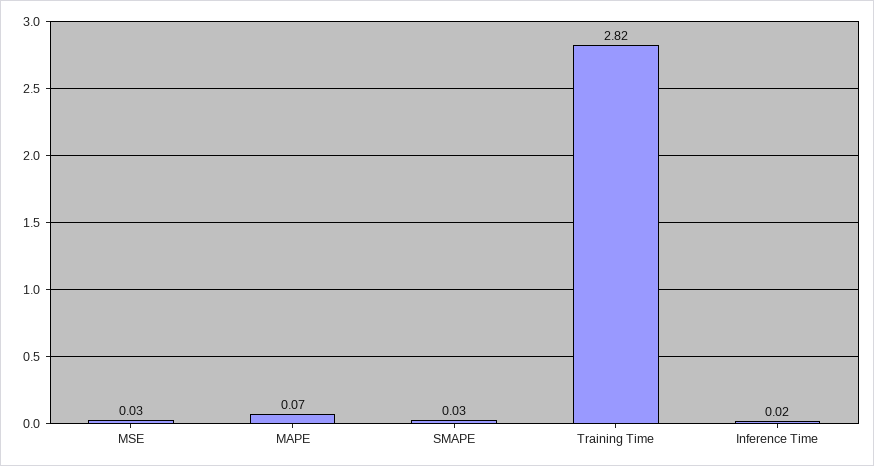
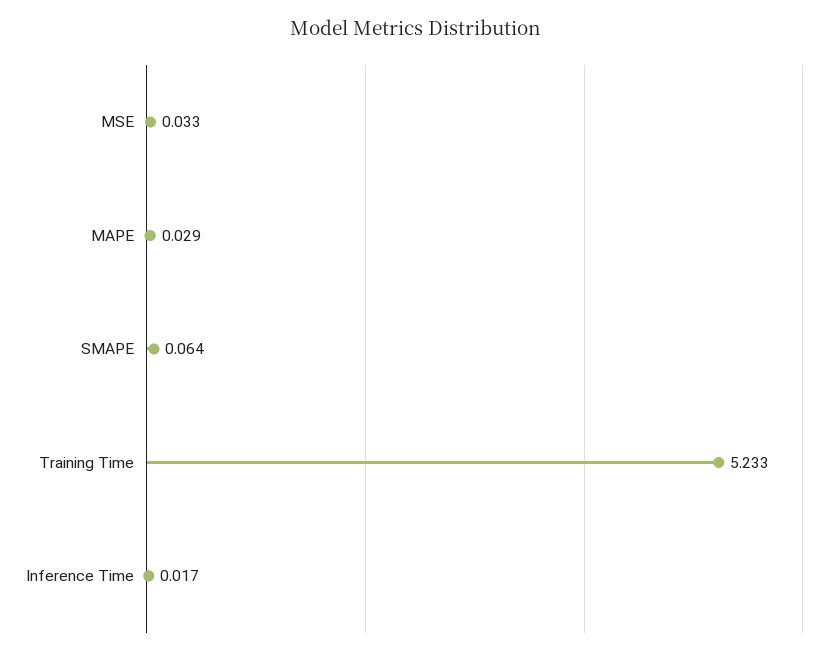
  {
    "MSE": 0.033,
-   "MAPE": 0.07,
+   "MAPE": 0.029,
-   "SMAPE": 0.03,
+   "SMAPE": 0.064,
-   "Training Time": 2.82,
+   "Training Time": 5.233,
    "Inference Time": 0.017
  }

